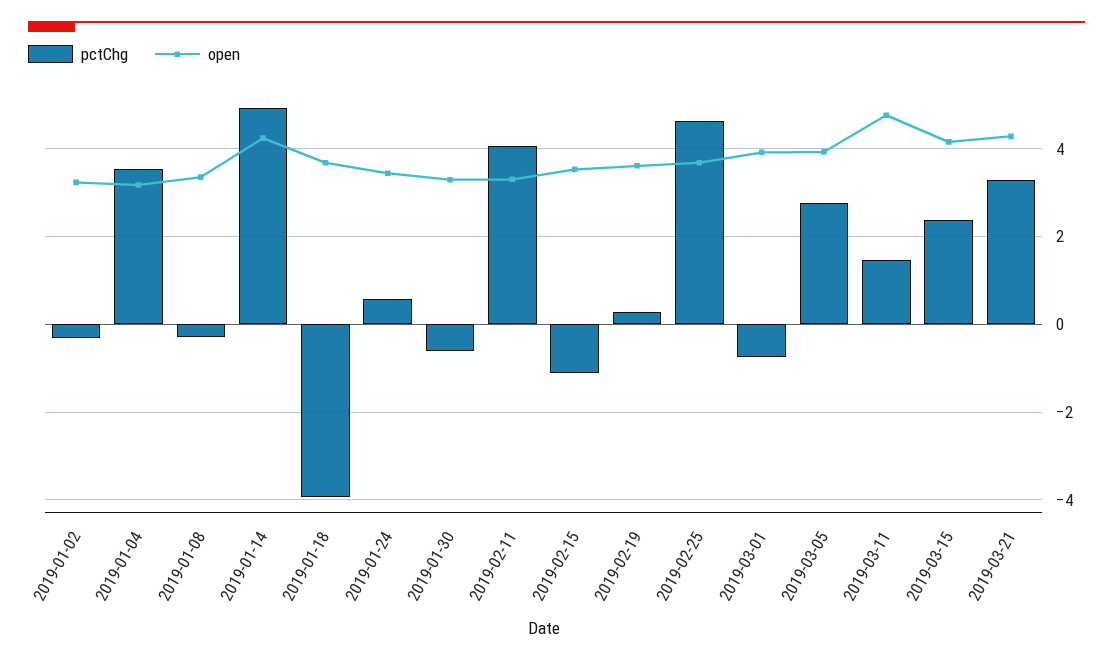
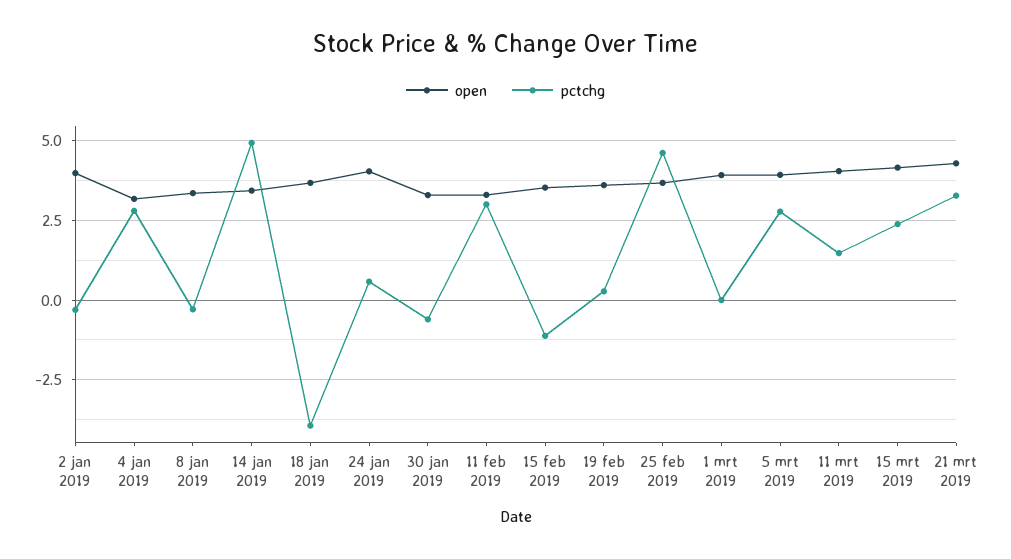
  {
    "pctChg": {
      "2019-01-02": -0.4,
-     "2019-01-04": 3.6,
+     "2019-01-04": 2.75,
      "2019-01-08": -0.2,
      "2019-01-14": 5,
      "2019-01-18": -4,
      "2019-01-24": 0.6,
      "2019-01-30": -0.6,
-     "2019-02-11": 4,
+     "2019-02-11": 3,
      "2019-02-15": -1.2,
      "2019-02-19": 0.2,
      "2019-02-25": 4.6,
-     "2019-03-01": -0.8,
+     "2019-03-01": 0,
      "2019-03-05": 2.8,
      "2019-03-11": 1.4,
      "2019-03-15": 2.4,
      "2019-03-21": 3.2
    },
    "open": {
-     "2019-01-02": 3.2,
+     "2019-01-02": 4,
      "2019-01-04": 3.2,
      "2019-01-08": 3.4,
-     "2019-01-14": 4.2,
+     "2019-01-14": 3.5,
      "2019-01-18": 3.6,
-     "2019-01-24": 3.4,
+     "2019-01-24": 4,
      "2019-01-30": 3.2,
      "2019-02-11": 3.4,
      "2019-02-15": 3.6,
      "2019-02-19": 3.6,
      "2019-02-25": 3.6,
      "2019-03-01": 4,
      "2019-03-05": 4,
-     "2019-03-11": 4.8,
+     "2019-03-11": 4,
      "2019-03-15": 4.2,
      "2019-03-21": 4.2
    }
  }

